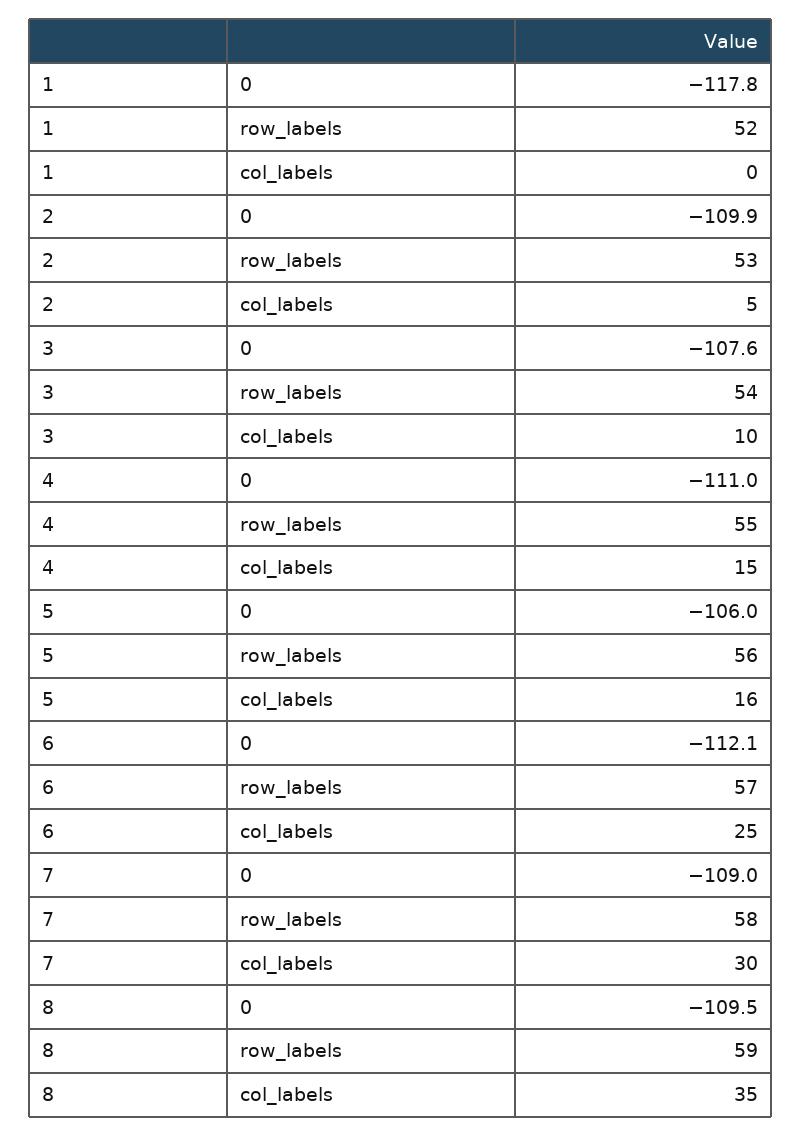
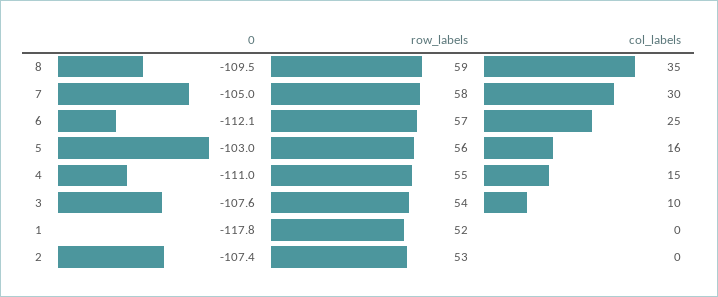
  {
    "1": {
      "0": -117.8,
      "row_labels": 52,
      "col_labels": 0
    },
    "2": {
-     "0": -109.9,
+     "0": -107.4,
      "row_labels": 53,
-     "col_labels": 5
+     "col_labels": 0
    },
    "3": {
      "0": -107.6,
      "row_labels": 54,
      "col_labels": 10
    },
    "4": {
      "0": -111,
      "row_labels": 55,
      "col_labels": 15
    },
    "5": {
-     "0": -106,
+     "0": -103,
      "row_labels": 56,
      "col_labels": 16
    },
    "6": {
      "0": -112.1,
      "row_labels": 57,
      "col_labels": 25
    },
    "7": {
-     "0": -109,
+     "0": -105,
      "row_labels": 58,
      "col_labels": 30
    },
    "8": {
      "0": -109.5,
      "row_labels": 59,
      "col_labels": 35
    }
  }

